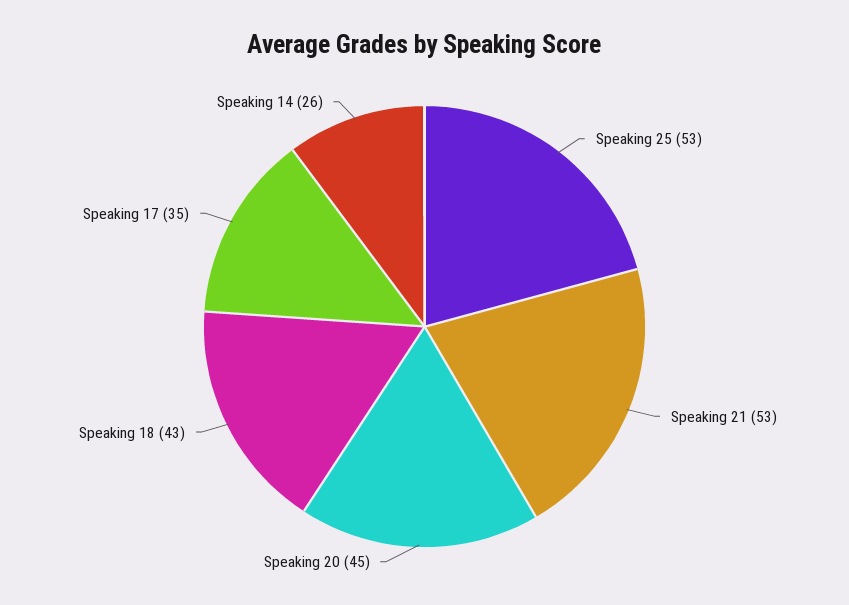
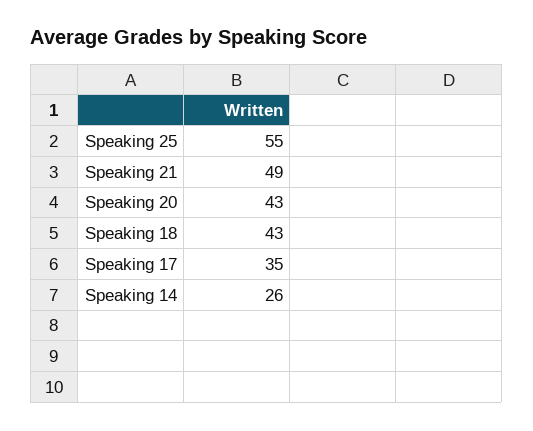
  {
-   "Speaking 25": 53,
+   "Speaking 25": 55,
-   "Speaking 21": 53,
+   "Speaking 21": 49,
-   "Speaking 20": 45,
+   "Speaking 20": 43,
    "Speaking 18": 43,
    "Speaking 17": 35,
    "Speaking 14": 26
  }

